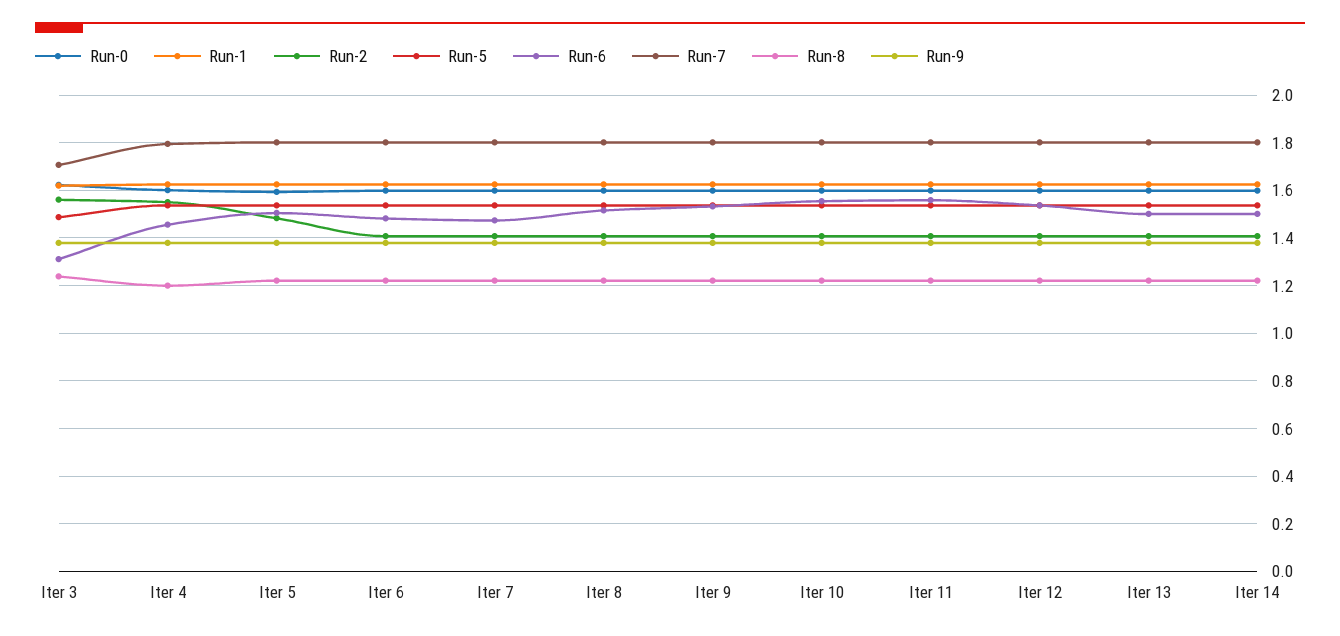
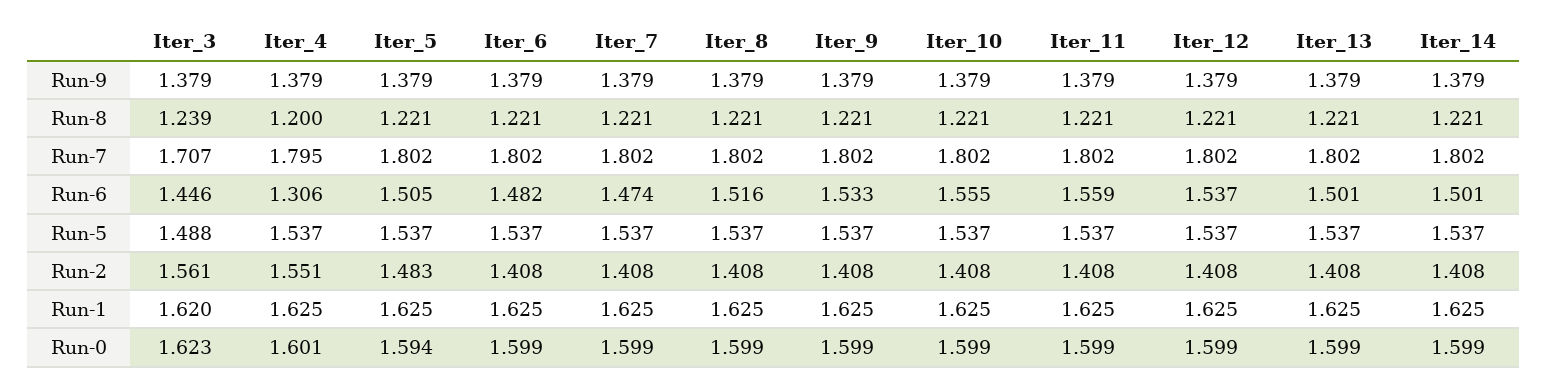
  {
    "Run-0": {
      "Iter 3": 1.623,
      "Iter 4": 1.601,
      "Iter 5": 1.594,
      "Iter 6": 1.599,
      "Iter 7": 1.599,
      "Iter 8": 1.599,
      "Iter 9": 1.599,
      "Iter 10": 1.599,
      "Iter 11": 1.599,
      "Iter 12": 1.599,
      "Iter 13": 1.599,
      "Iter 14": 1.599
    },
    "Run-1": {
      "Iter 3": 1.62,
      "Iter 4": 1.625,
      "Iter 5": 1.625,
      "Iter 6": 1.625,
      "Iter 7": 1.625,
      "Iter 8": 1.625,
      "Iter 9": 1.625,
      "Iter 10": 1.625,
      "Iter 11": 1.625,
      "Iter 12": 1.625,
      "Iter 13": 1.625,
      "Iter 14": 1.625
    },
    "Run-2": {
      "Iter 3": 1.561,
      "Iter 4": 1.551,
      "Iter 5": 1.483,
      "Iter 6": 1.408,
      "Iter 7": 1.408,
      "Iter 8": 1.408,
      "Iter 9": 1.408,
      "Iter 10": 1.408,
      "Iter 11": 1.408,
      "Iter 12": 1.408,
      "Iter 13": 1.408,
      "Iter 14": 1.408
    },
    "Run-5": {
      "Iter 3": 1.488,
      "Iter 4": 1.537,
      "Iter 5": 1.537,
      "Iter 6": 1.537,
      "Iter 7": 1.537,
      "Iter 8": 1.537,
      "Iter 9": 1.537,
      "Iter 10": 1.537,
      "Iter 11": 1.537,
      "Iter 12": 1.537,
      "Iter 13": 1.537,
      "Iter 14": 1.537
    },
    "Run-6": {
-     "Iter 3": 1.3,
+     "Iter 3": 1.446,
-     "Iter 4": 1.45,
+     "Iter 4": 1.306,
      "Iter 5": 1.505,
      "Iter 6": 1.482,
      "Iter 7": 1.474,
      "Iter 8": 1.516,
      "Iter 9": 1.533,
      "Iter 10": 1.555,
      "Iter 11": 1.559,
      "Iter 12": 1.537,
      "Iter 13": 1.501,
      "Iter 14": 1.501
    },
    "Run-7": {
      "Iter 3": 1.707,
      "Iter 4": 1.795,
      "Iter 5": 1.802,
      "Iter 6": 1.802,
      "Iter 7": 1.802,
      "Iter 8": 1.802,
      "Iter 9": 1.802,
      "Iter 10": 1.802,
      "Iter 11": 1.802,
      "Iter 12": 1.802,
      "Iter 13": 1.802,
      "Iter 14": 1.802
    },
    "Run-8": {
      "Iter 3": 1.239,
      "Iter 4": 1.2,
      "Iter 5": 1.221,
      "Iter 6": 1.221,
      "Iter 7": 1.221,
      "Iter 8": 1.221,
      "Iter 9": 1.221,
      "Iter 10": 1.221,
      "Iter 11": 1.221,
      "Iter 12": 1.221,
      "Iter 13": 1.221,
      "Iter 14": 1.221
    },
    "Run-9": {
      "Iter 3": 1.379,
      "Iter 4": 1.379,
      "Iter 5": 1.379,
      "Iter 6": 1.379,
      "Iter 7": 1.379,
      "Iter 8": 1.379,
      "Iter 9": 1.379,
      "Iter 10": 1.379,
      "Iter 11": 1.379,
      "Iter 12": 1.379,
      "Iter 13": 1.379,
      "Iter 14": 1.379
    }
  }

